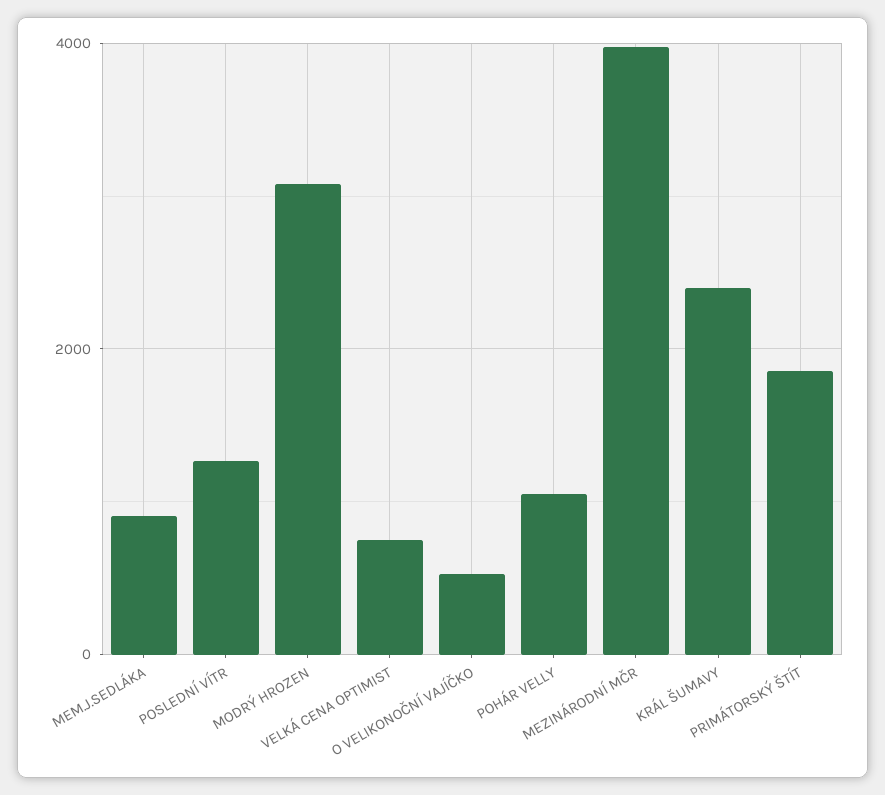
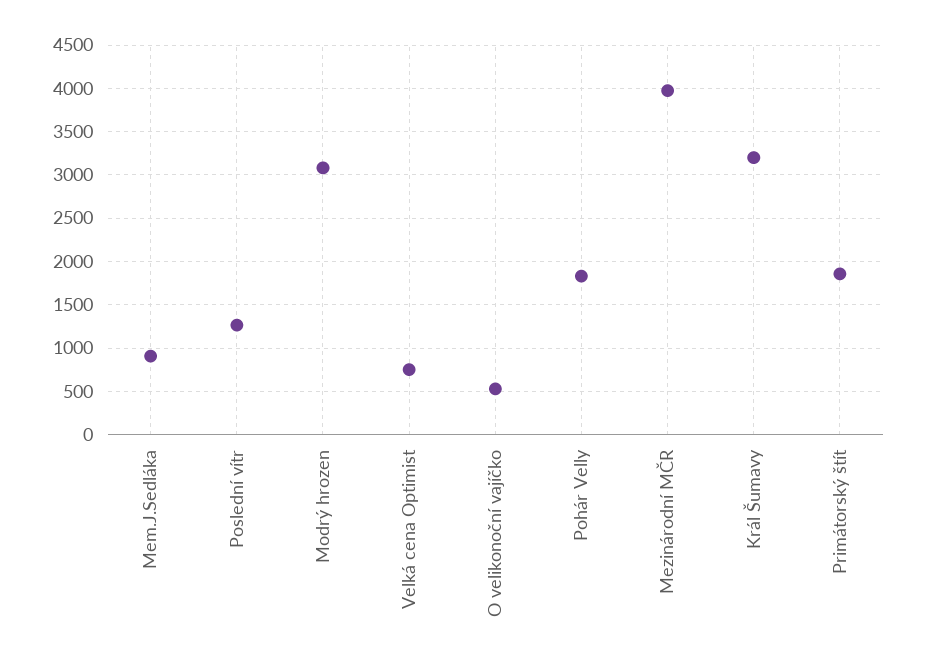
  {
    "MEM.J.SEDLÁKA": 900,
    "POSLEDNÍ VÍTR": 1300,
    "MODRÝ HROZEN": 3100,
    "VELKÁ CENA OPTIMIST": 800,
    "O VELIKONOČNÍ VAJÍČKO": 500,
-   "POHÁR VELLY": 1000,
+   "POHÁR VELLY": 1800,
    "MEZINÁRODNÍ MČR": 4000,
-   "KRÁL ŠUMAVY": 2400,
+   "KRÁL ŠUMAVY": 3200,
    "PRIMÁTORSKÝ ŠTÍT": 1900
  }

